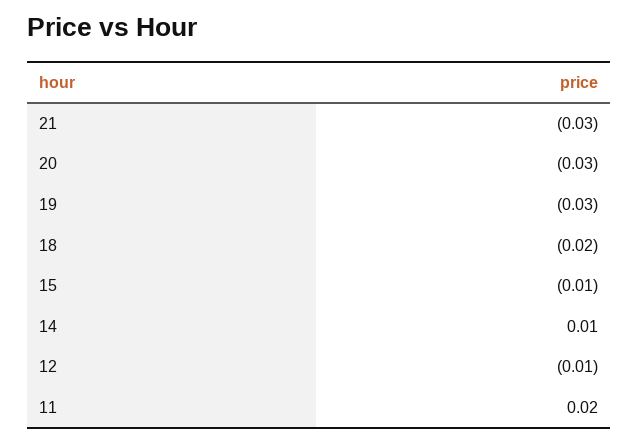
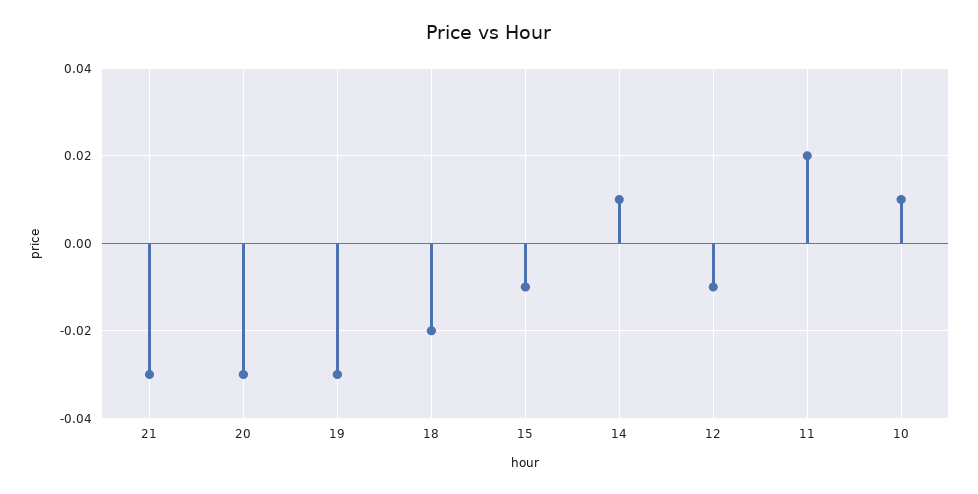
  {
    "21": -0.03,
    "20": -0.03,
    "19": -0.03,
    "18": -0.02,
    "15": -0.01,
    "14": 0.01,
    "12": -0.01,
-   "11": 0.02
+   "11": 0.02,
+   "10": 0.01
  }

